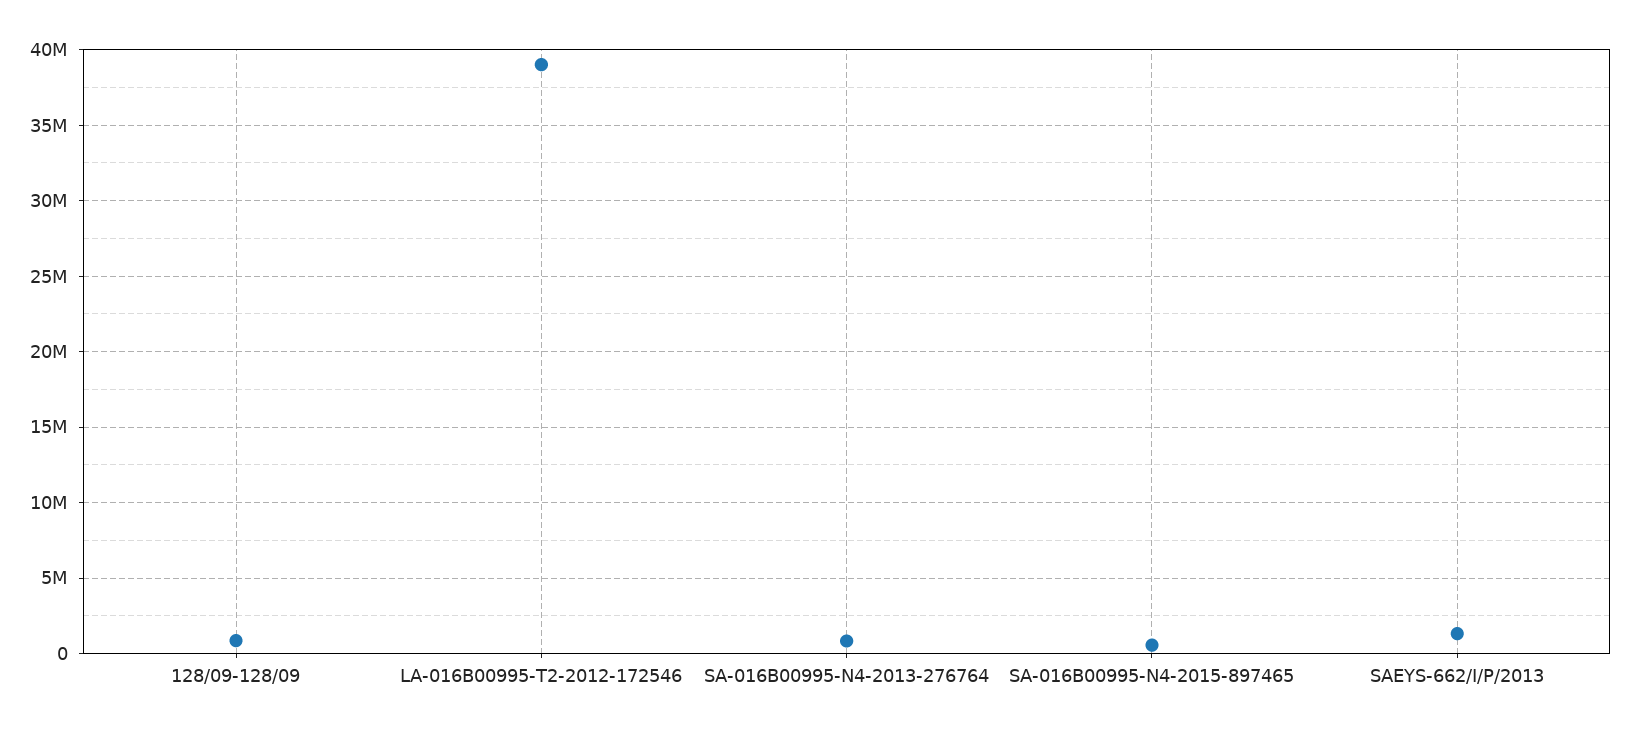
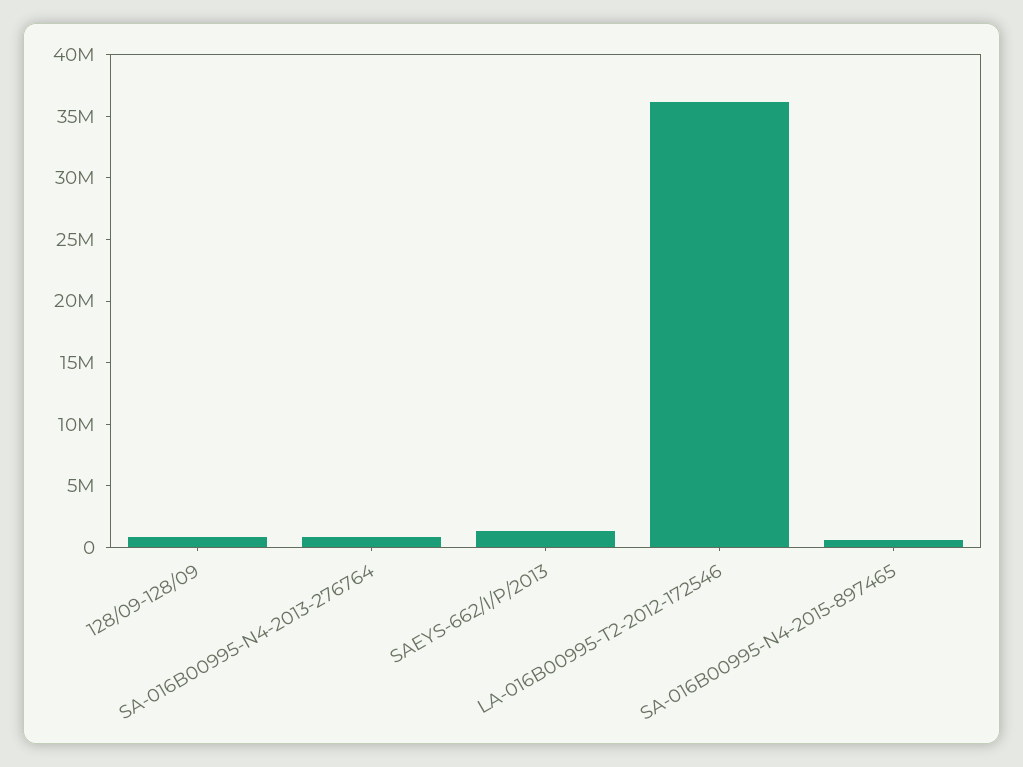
  {
    "128/09-128/09": 1000000,
-   "LA-016B00995-T2-2012-172546": 39000000,
+   "LA-016B00995-T2-2012-172546": 36000000,
    "SA-016B00995-N4-2013-276764": 1000000,
    "SA-016B00995-N4-2015-897465": 500000,
    "SAEYS-662/I/P/2013": 1500000
  }

